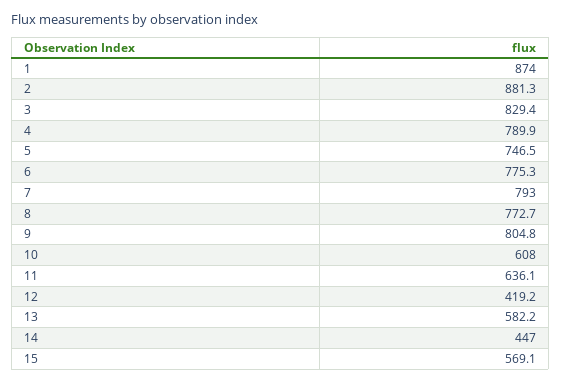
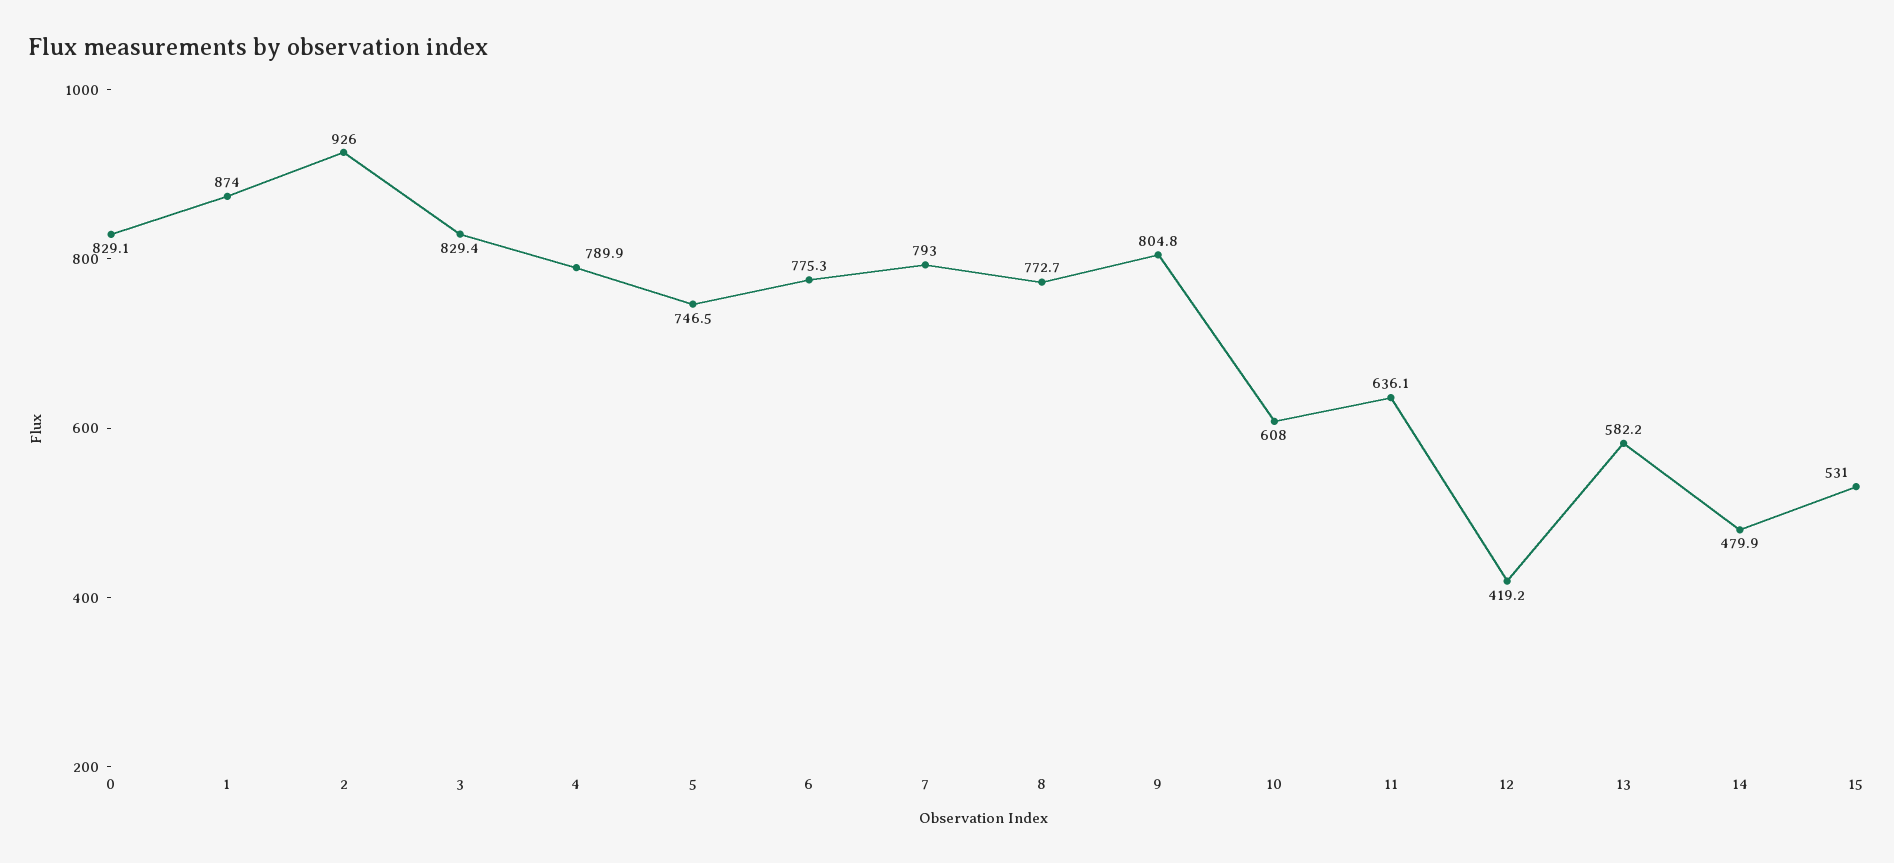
  {
    "1": 874,
-   "2": 881.3,
+   "2": 926,
    "3": 829.4,
    "4": 789.9,
    "5": 746.5,
    "6": 775.3,
    "7": 793,
    "8": 772.7,
    "9": 804.8,
    "10": 608,
    "11": 636.1,
    "12": 419.2,
    "13": 582.2,
-   "14": 447,
+   "14": 479.9,
-   "15": 569.1
+   "15": 531,
+   "0": 829.1
  }

